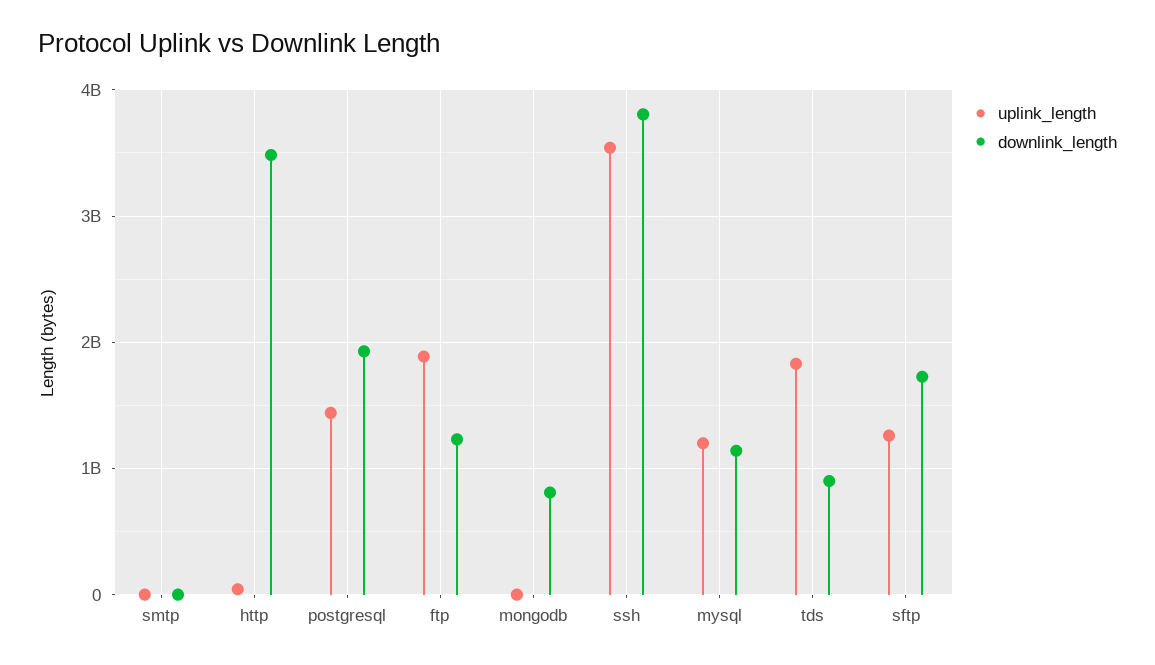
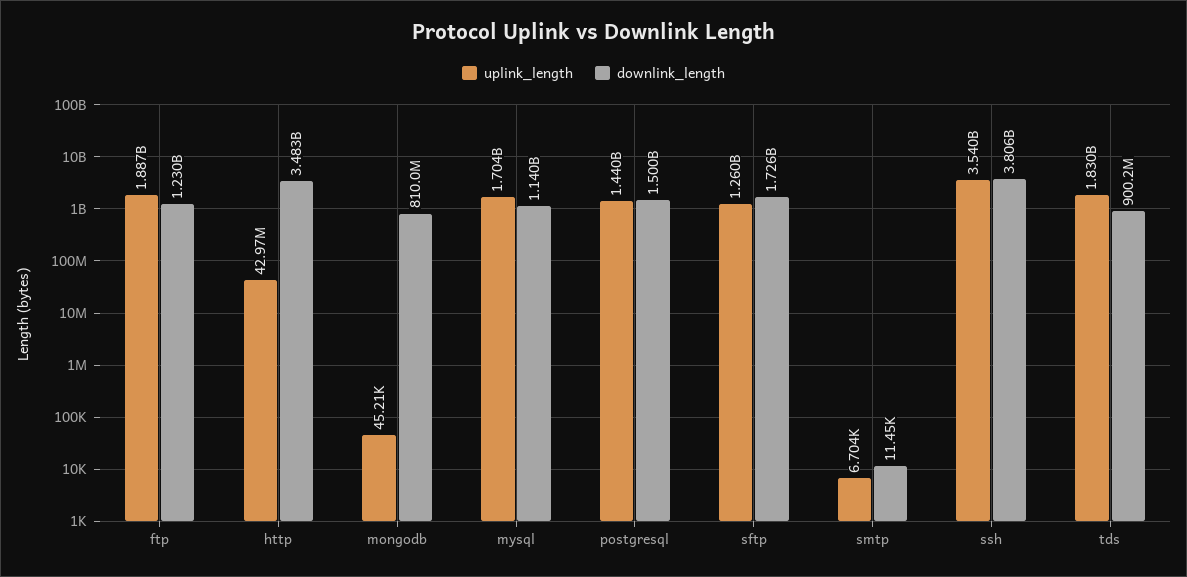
  {
    "uplink_length": {
      "smtp": 6704,
      "http": 42970000,
      "postgresql": 1440000000,
      "ftp": 1887000000,
      "mongodb": 45210,
      "ssh": 3540000000,
-     "mysql": 1200000000,
+     "mysql": 1704000000,
      "tds": 1830000000,
      "sftp": 1260000000
    },
    "downlink_length": {
      "smtp": 11450,
      "http": 3483000000,
-     "postgresql": 1900000000,
+     "postgresql": 1500000000,
      "ftp": 1230000000,
      "mongodb": 810000000,
      "ssh": 3806000000,
      "mysql": 1140000000,
      "tds": 900200000,
      "sftp": 1726000000
    }
  }

